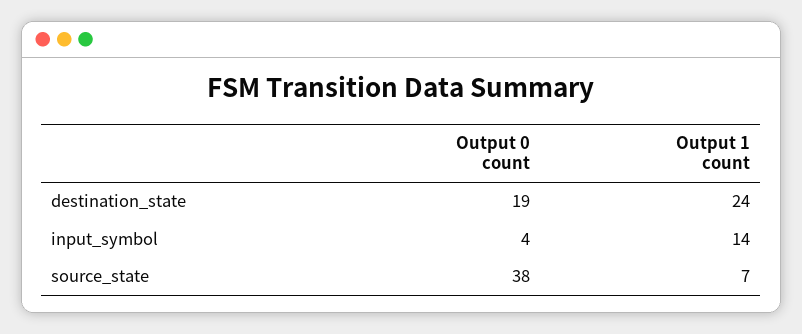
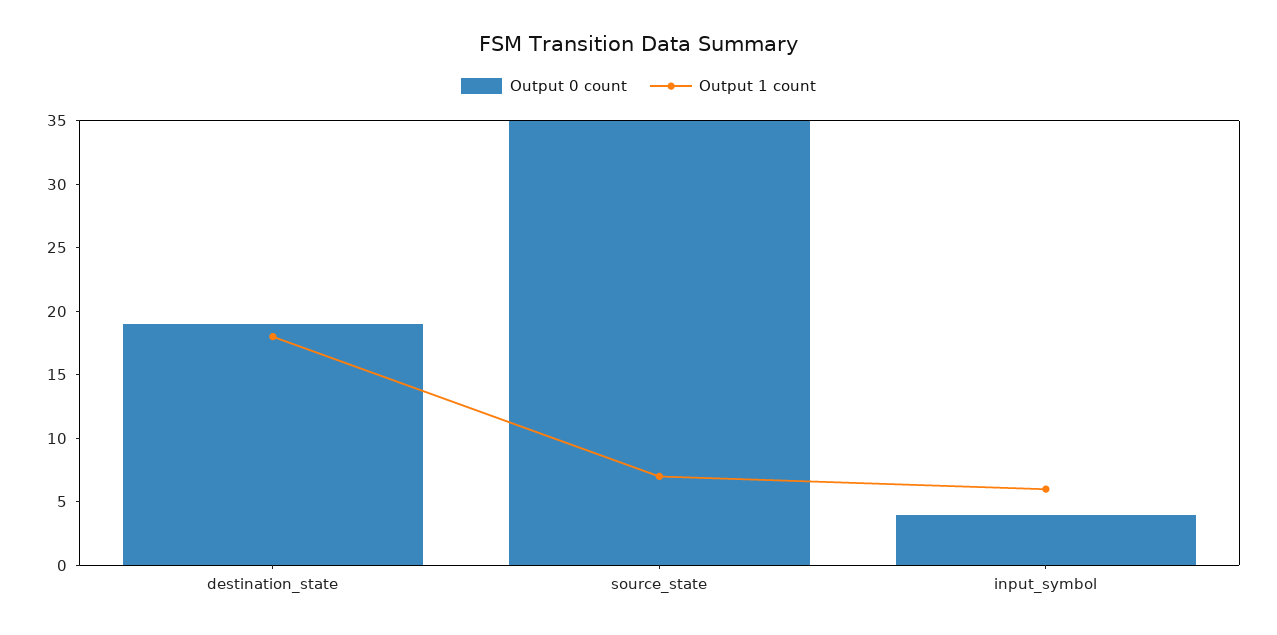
  {
    "Output 0 count": {
      "destination_state": 19,
      "input_symbol": 4,
-     "source_state": 38
+     "source_state": 35
    },
    "Output 1 count": {
-     "destination_state": 24,
+     "destination_state": 18,
-     "input_symbol": 14,
+     "input_symbol": 6,
      "source_state": 7
    }
  }

